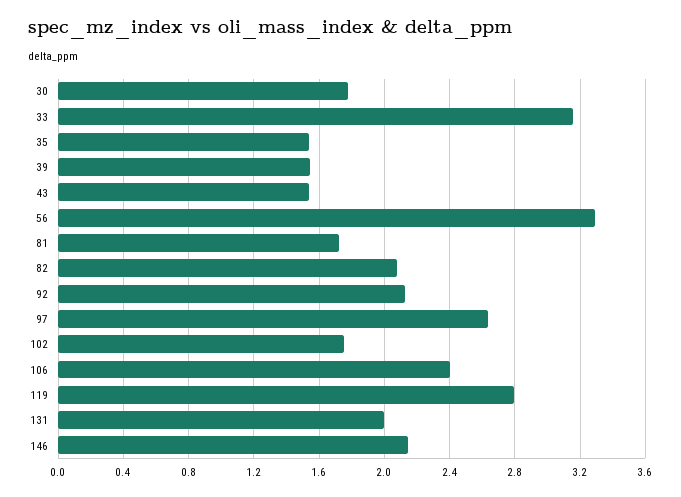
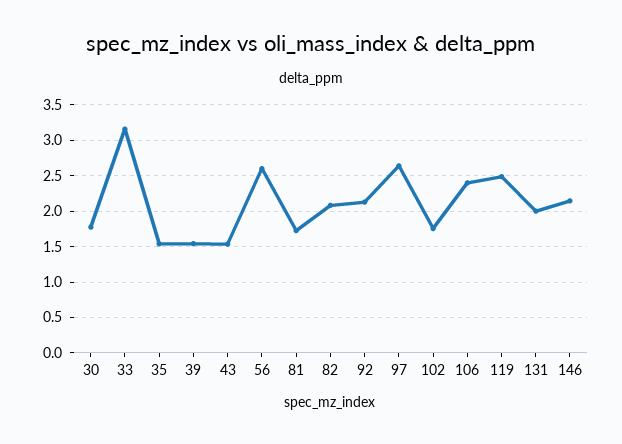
  {
    "30": 1.8,
    "33": 3.15,
    "35": 1.55,
    "39": 1.55,
    "43": 1.55,
-   "56": 3.3,
+   "56": 2.6,
    "81": 1.7,
    "82": 2.1,
    "92": 2.15,
    "97": 2.65,
    "102": 1.75,
    "106": 2.4,
-   "119": 2.8,
+   "119": 2.5,
    "131": 2,
    "146": 2.15
  }

